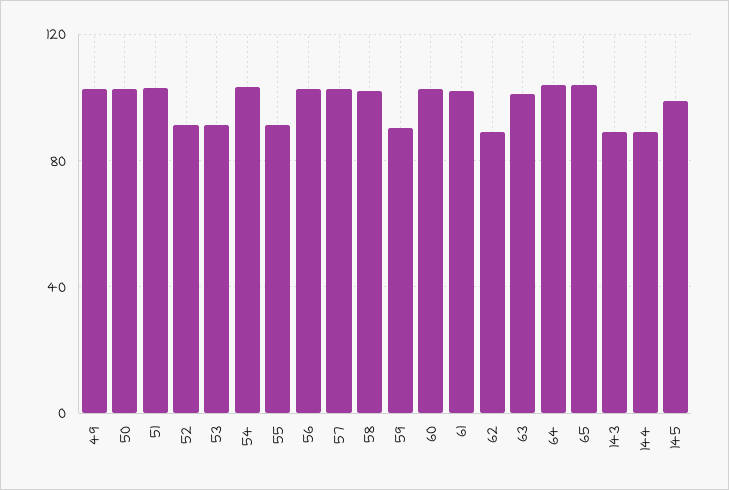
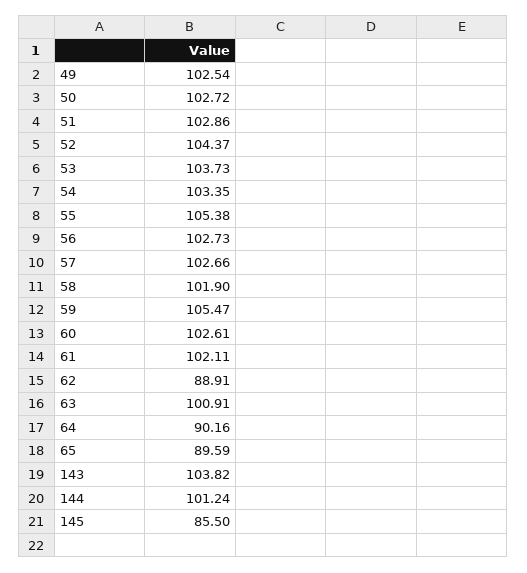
  {
    "49": 102.54,
    "50": 102.72,
    "51": 102.86,
-   "52": 90,
+   "52": 104.37,
-   "53": 90,
+   "53": 103.73,
    "54": 103.35,
-   "55": 90,
+   "55": 105.38,
    "56": 102.73,
    "57": 102.66,
    "58": 101.9,
-   "59": 90,
+   "59": 105.47,
    "60": 102.61,
    "61": 102.11,
    "62": 88.91,
    "63": 100.91,
-   "64": 105,
+   "64": 90.16,
-   "65": 105,
+   "65": 89.59,
-   "143": 90,
+   "143": 103.82,
-   "144": 90,
+   "144": 101.24,
-   "145": 100
+   "145": 85.5
  }

